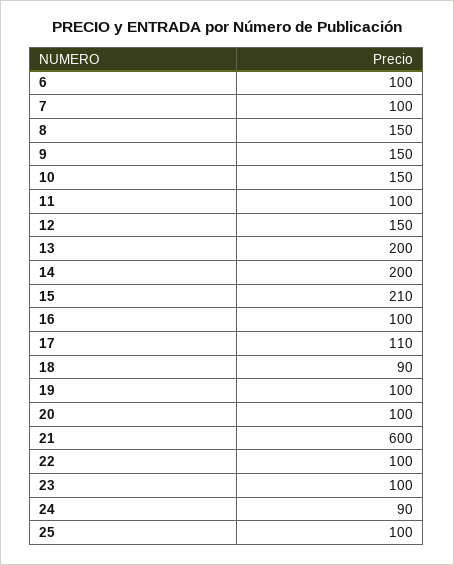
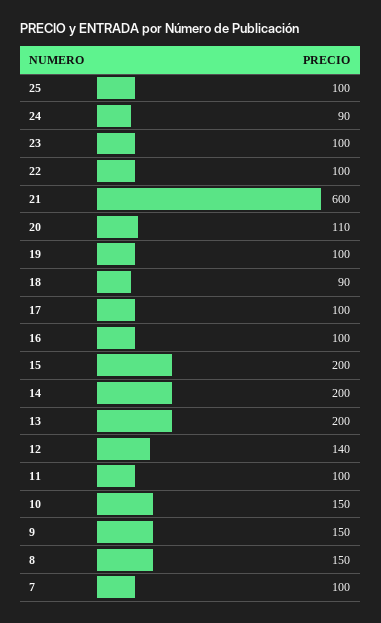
  {
-   "6": 100,
    "7": 100,
    "8": 150,
    "9": 150,
    "10": 150,
    "11": 100,
-   "12": 150,
+   "12": 140,
    "13": 200,
    "14": 200,
-   "15": 210,
+   "15": 200,
    "16": 100,
-   "17": 110,
+   "17": 100,
    "18": 90,
    "19": 100,
-   "20": 100,
+   "20": 110,
    "21": 600,
    "22": 100,
    "23": 100,
    "24": 90,
    "25": 100
  }

